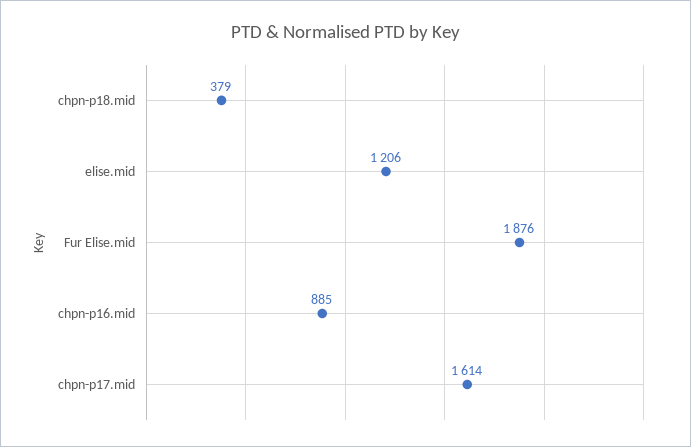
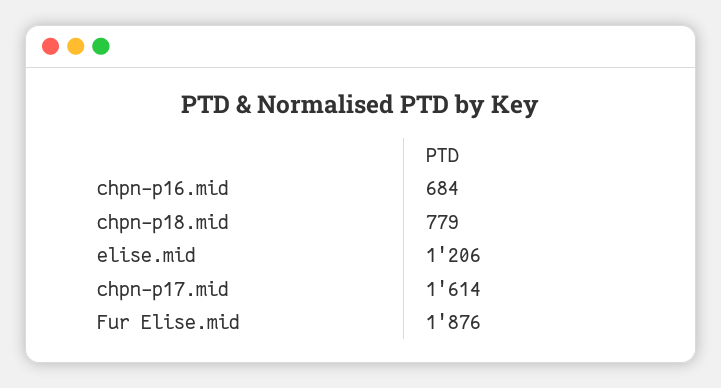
  {
-   "chpn-p18.mid": 379,
+   "chpn-p18.mid": 779,
    "elise.mid": 1206,
    "Fur Elise.mid": 1876,
-   "chpn-p16.mid": 885,
+   "chpn-p16.mid": 684,
    "chpn-p17.mid": 1614
  }

